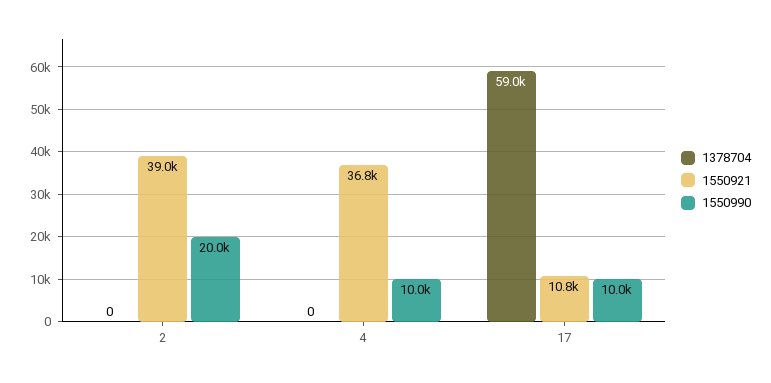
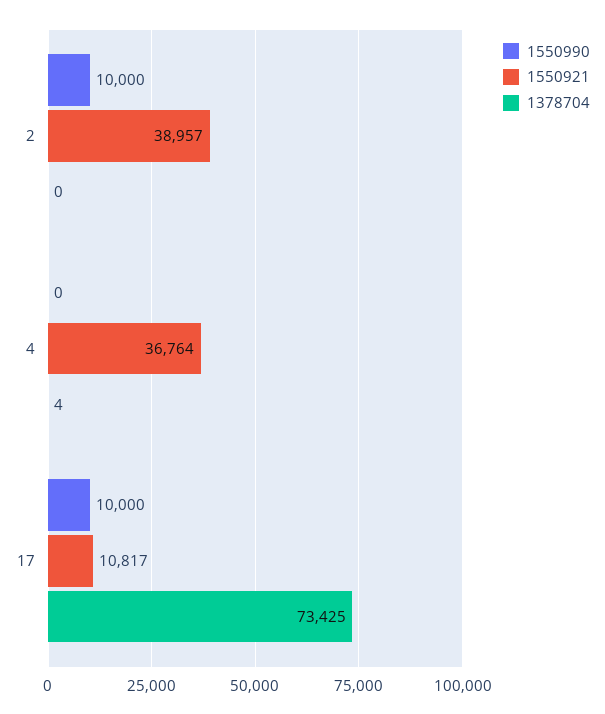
  {
    "1378704": {
      "2": 0,
-     "4": 0,
+     "4": 4,
-     "17": 59000
+     "17": 73425
    },
    "1550921": {
      "2": 38957,
      "4": 36764,
      "17": 10817
    },
    "1550990": {
-     "2": 20000,
+     "2": 10000,
-     "4": 10000,
+     "4": 0,
      "17": 10000
    }
  }

